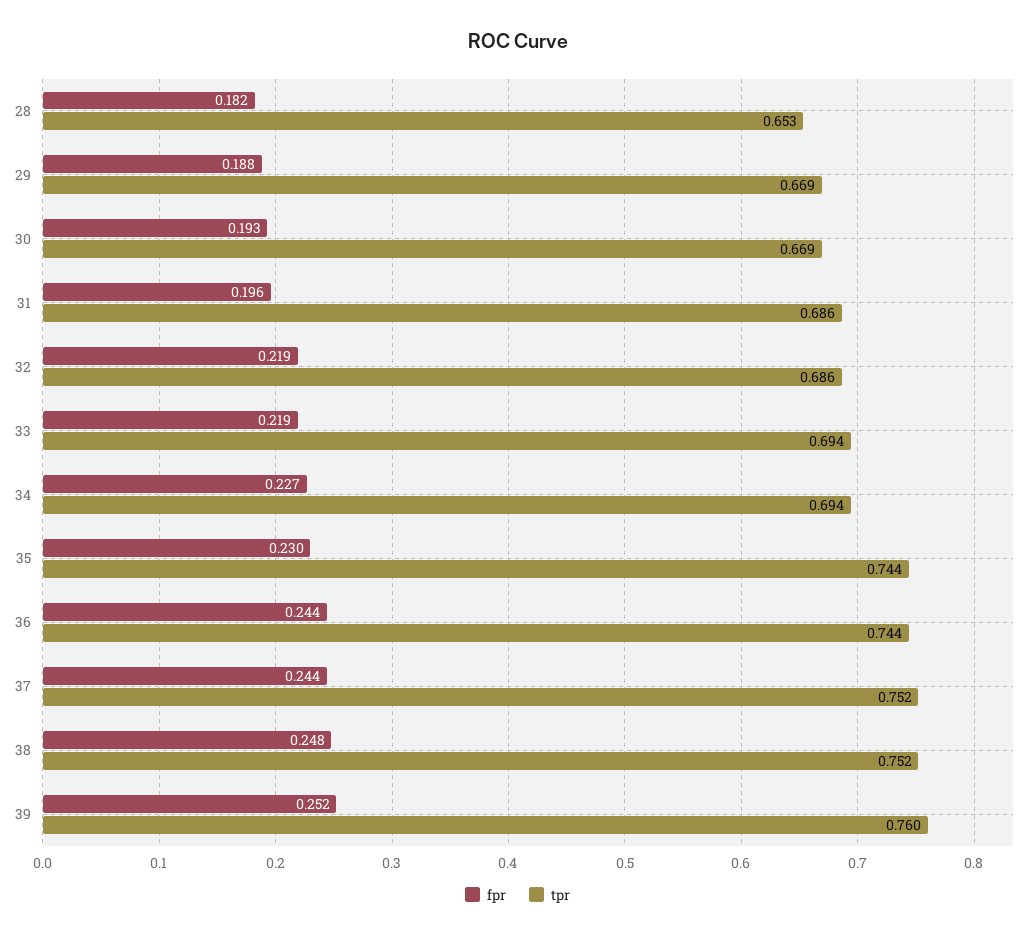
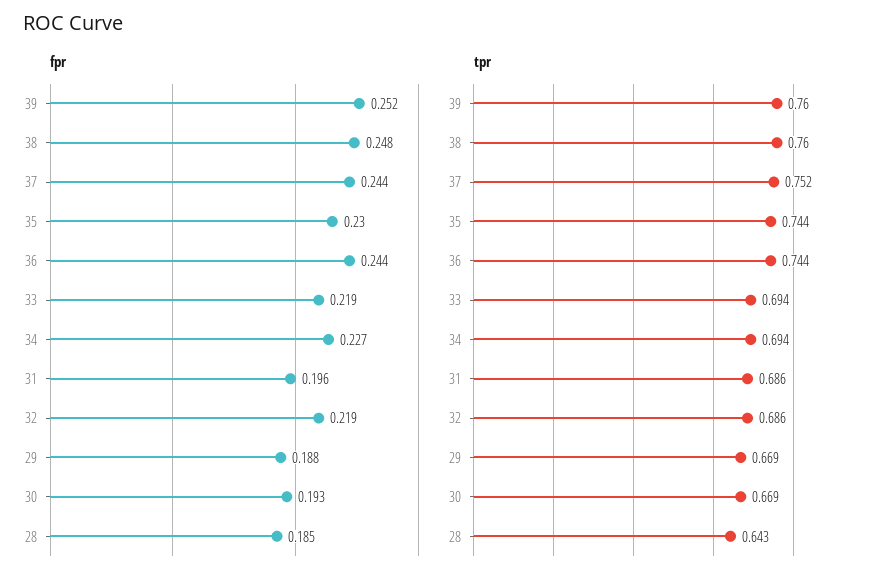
  {
    "fpr": {
-     "28": 0.182,
+     "28": 0.185,
      "29": 0.188,
      "30": 0.193,
      "31": 0.196,
      "32": 0.219,
      "33": 0.219,
      "34": 0.227,
      "35": 0.23,
      "36": 0.244,
      "37": 0.244,
      "38": 0.248,
      "39": 0.252
    },
    "tpr": {
-     "28": 0.653,
+     "28": 0.643,
      "29": 0.669,
      "30": 0.669,
      "31": 0.686,
      "32": 0.686,
      "33": 0.694,
      "34": 0.694,
      "35": 0.744,
      "36": 0.744,
      "37": 0.752,
-     "38": 0.752,
+     "38": 0.76,
      "39": 0.76
    }
  }

